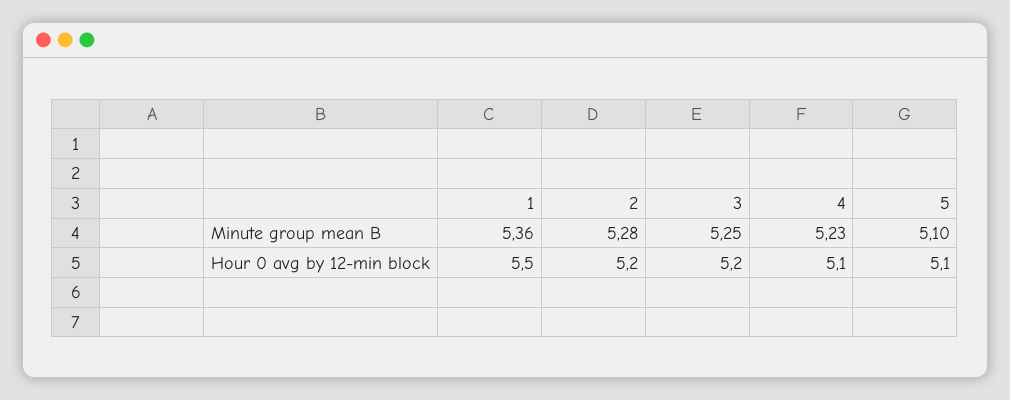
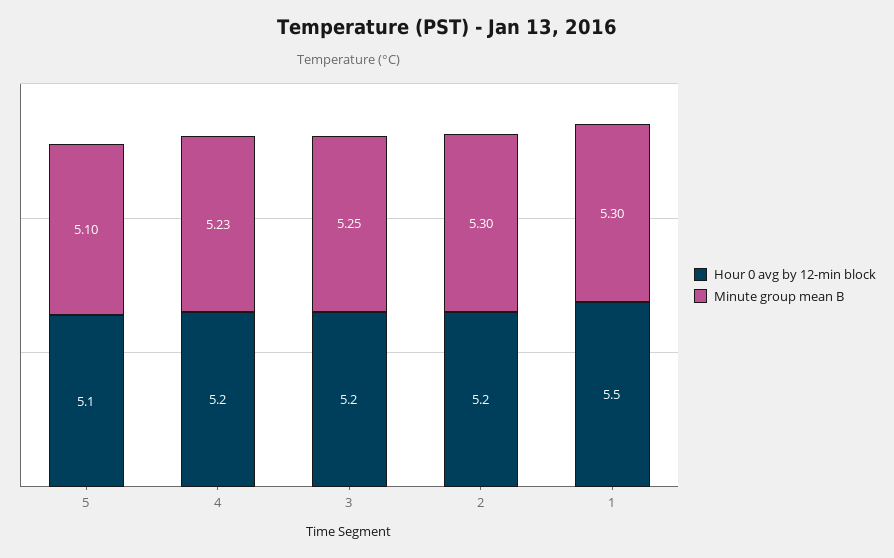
  {
    "Minute group mean B": {
-     "1": 5.36,
+     "1": 5.3,
-     "2": 5.28,
+     "2": 5.3,
      "3": 5.25,
      "4": 5.23,
      "5": 5.1
    },
    "Hour 0 avg by 12-min block": {
      "1": 5.5,
      "2": 5.2,
      "3": 5.2,
-     "4": 5.1,
+     "4": 5.2,
      "5": 5.1
    }
  }

